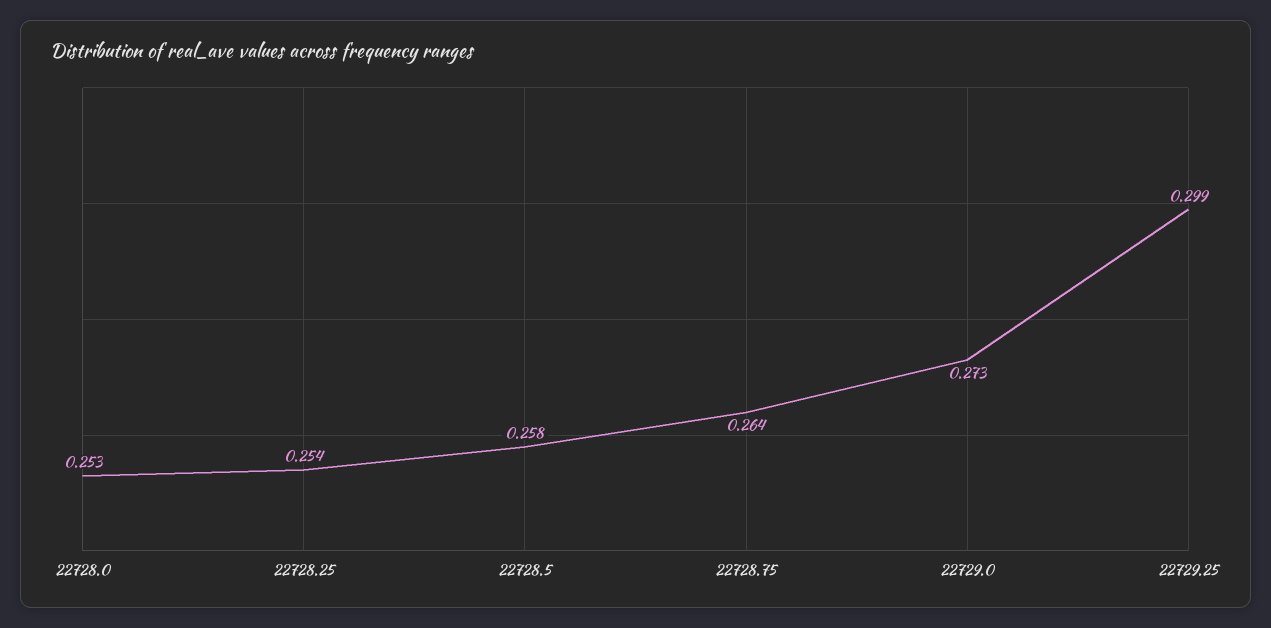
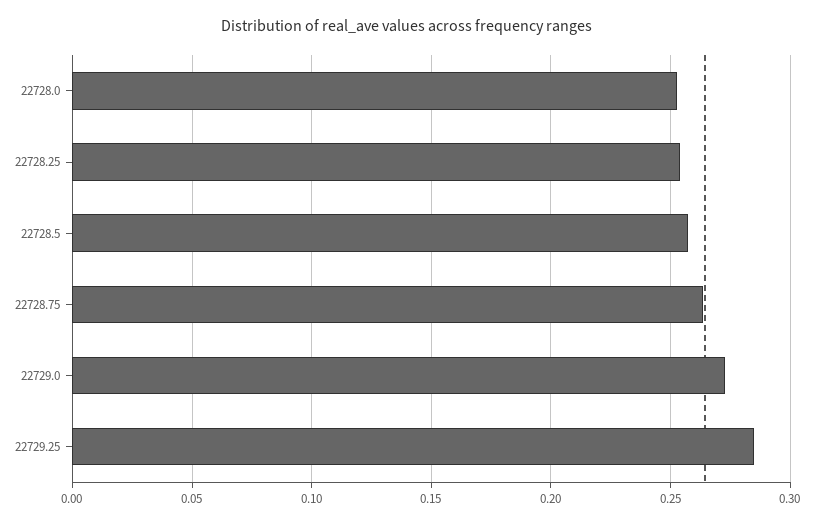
  {
    "22728.0": 0.253,
    "22728.25": 0.254,
    "22728.5": 0.258,
    "22728.75": 0.264,
    "22729.0": 0.273,
-   "22729.25": 0.299
+   "22729.25": 0.285
  }

